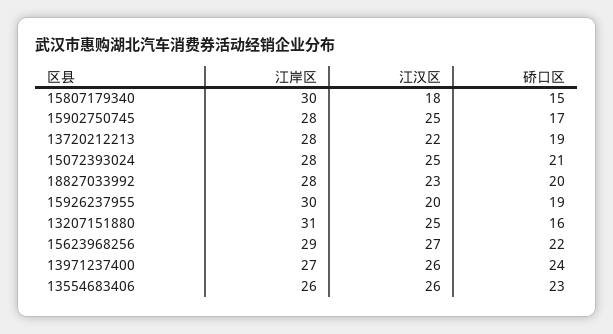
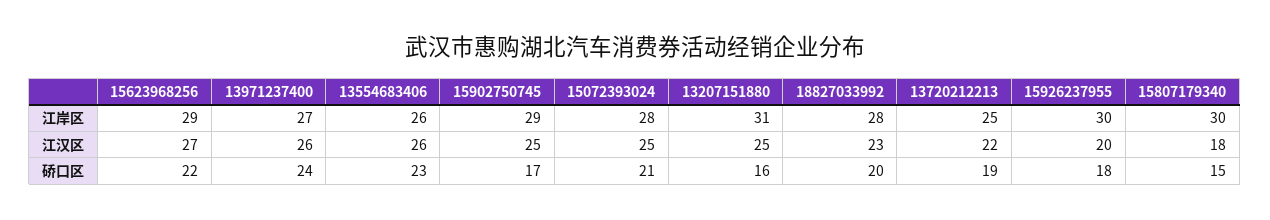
  {
    "江岸区": {
      "15807179340": 30,
-     "15902750745": 28,
+     "15902750745": 29,
-     "13720212213": 28,
+     "13720212213": 25,
      "15072393024": 28,
      "18827033992": 28,
      "15926237955": 30,
      "13207151880": 31,
      "15623968256": 29,
      "13971237400": 27,
      "13554683406": 26
    },
    "江汉区": {
      "15807179340": 18,
      "15902750745": 25,
      "13720212213": 22,
      "15072393024": 25,
      "18827033992": 23,
      "15926237955": 20,
      "13207151880": 25,
      "15623968256": 27,
      "13971237400": 26,
      "13554683406": 26
    },
    "硚口区": {
      "15807179340": 15,
      "15902750745": 17,
      "13720212213": 19,
      "15072393024": 21,
      "18827033992": 20,
-     "15926237955": 19,
+     "15926237955": 18,
      "13207151880": 16,
      "15623968256": 22,
      "13971237400": 24,
      "13554683406": 23
    }
  }

